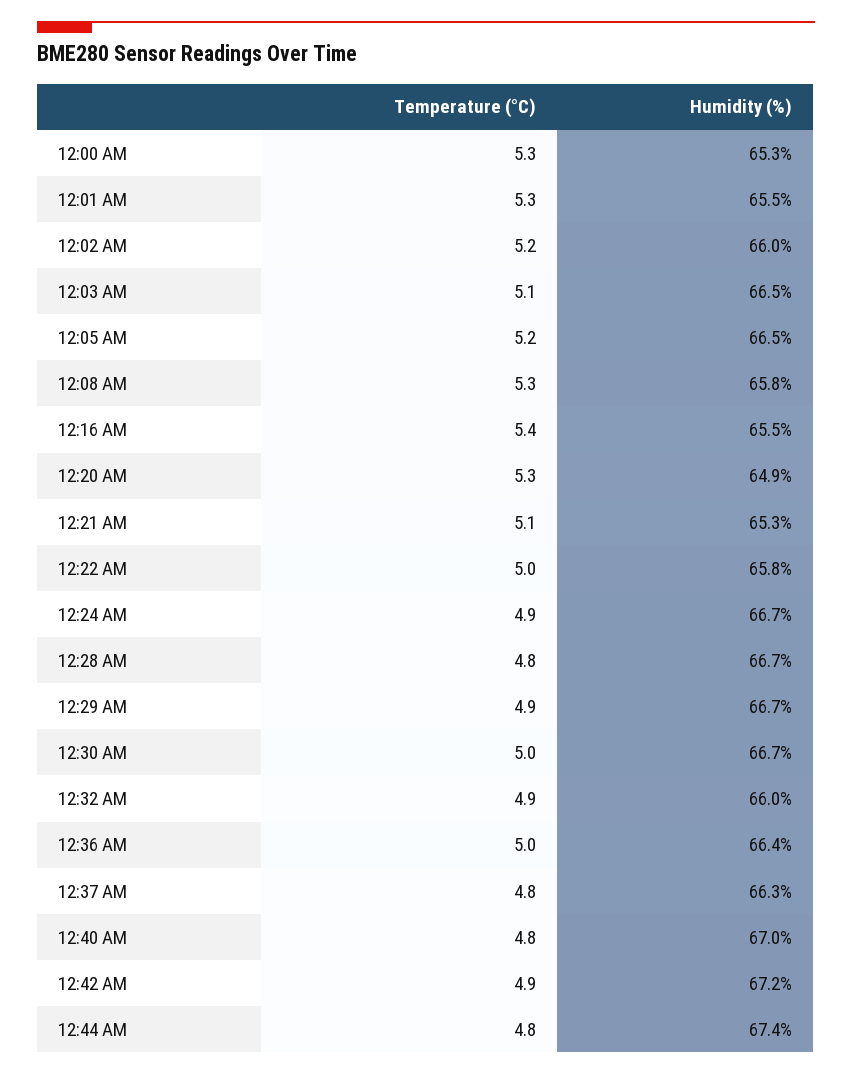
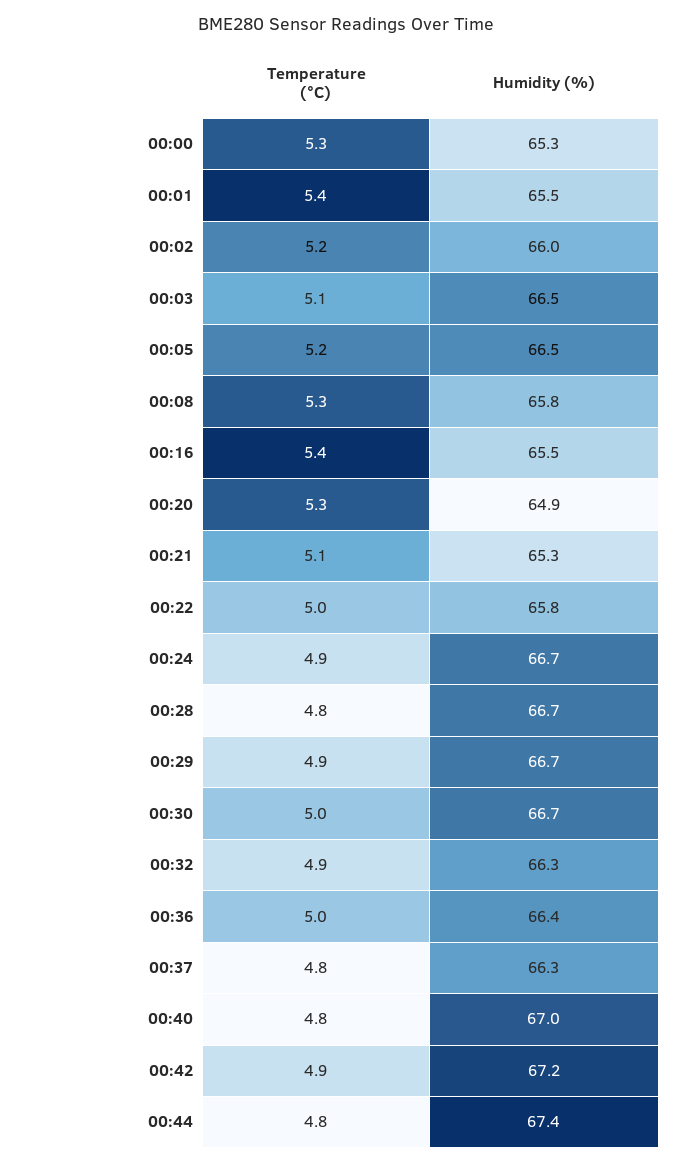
  {
    "Temperature (°C)": {
      "12:00 AM": 5.3,
-     "12:01 AM": 5.3,
+     "12:01 AM": 5.4,
      "12:02 AM": 5.2,
      "12:03 AM": 5.1,
      "12:05 AM": 5.2,
      "12:08 AM": 5.3,
      "12:16 AM": 5.4,
      "12:20 AM": 5.3,
      "12:21 AM": 5.1,
      "12:22 AM": 5,
      "12:24 AM": 4.9,
      "12:28 AM": 4.8,
      "12:29 AM": 4.9,
      "12:30 AM": 5,
      "12:32 AM": 4.9,
      "12:36 AM": 5,
      "12:37 AM": 4.8,
      "12:40 AM": 4.8,
      "12:42 AM": 4.9,
      "12:44 AM": 4.8
    },
    "Humidity (%)": {
      "12:00 AM": 65.3,
      "12:01 AM": 65.5,
      "12:02 AM": 66,
      "12:03 AM": 66.5,
      "12:05 AM": 66.5,
      "12:08 AM": 65.8,
      "12:16 AM": 65.5,
      "12:20 AM": 64.9,
      "12:21 AM": 65.3,
      "12:22 AM": 65.8,
      "12:24 AM": 66.7,
      "12:28 AM": 66.7,
      "12:29 AM": 66.7,
      "12:30 AM": 66.7,
-     "12:32 AM": 66,
+     "12:32 AM": 66.3,
      "12:36 AM": 66.4,
      "12:37 AM": 66.3,
      "12:40 AM": 67,
      "12:42 AM": 67.2,
      "12:44 AM": 67.4
    }
  }

